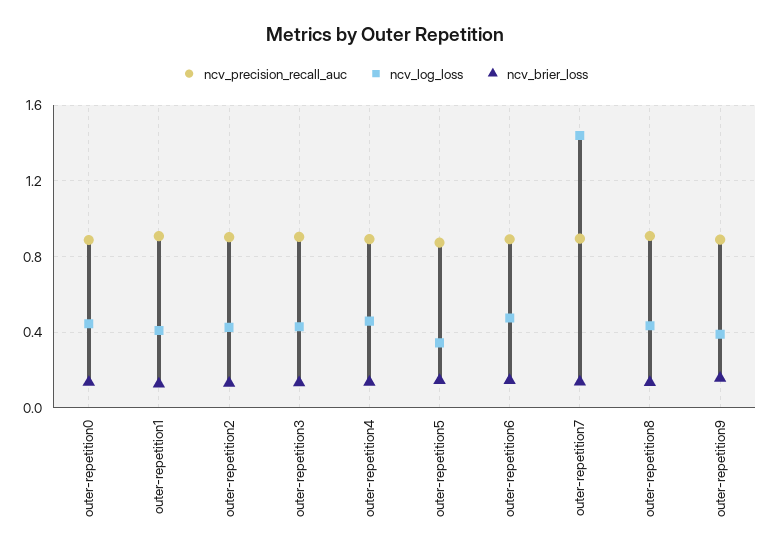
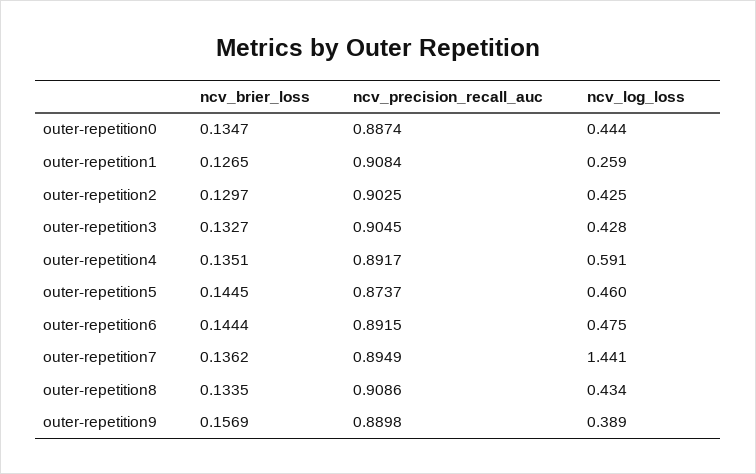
  {
    "ncv_precision_recall_auc": {
      "outer-repetition0": 0.8874,
      "outer-repetition1": 0.9084,
      "outer-repetition2": 0.9025,
      "outer-repetition3": 0.9045,
      "outer-repetition4": 0.8917,
      "outer-repetition5": 0.8737,
      "outer-repetition6": 0.8915,
      "outer-repetition7": 0.8949,
      "outer-repetition8": 0.9086,
      "outer-repetition9": 0.8898
    },
    "ncv_log_loss": {
      "outer-repetition0": 0.444,
-     "outer-repetition1": 0.4,
+     "outer-repetition1": 0.259,
      "outer-repetition2": 0.425,
      "outer-repetition3": 0.428,
-     "outer-repetition4": 0.45,
+     "outer-repetition4": 0.591,
-     "outer-repetition5": 0.35,
+     "outer-repetition5": 0.46,
      "outer-repetition6": 0.475,
      "outer-repetition7": 1.441,
      "outer-repetition8": 0.434,
      "outer-repetition9": 0.389
    },
    "ncv_brier_loss": {
      "outer-repetition0": 0.1347,
      "outer-repetition1": 0.1265,
      "outer-repetition2": 0.1297,
      "outer-repetition3": 0.1327,
      "outer-repetition4": 0.1351,
      "outer-repetition5": 0.1445,
      "outer-repetition6": 0.1444,
      "outer-repetition7": 0.1362,
      "outer-repetition8": 0.1335,
      "outer-repetition9": 0.1569
    }
  }

